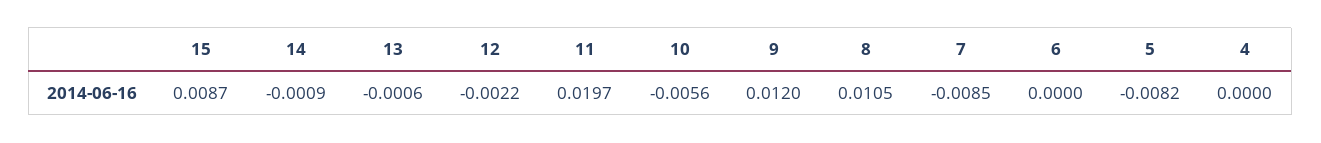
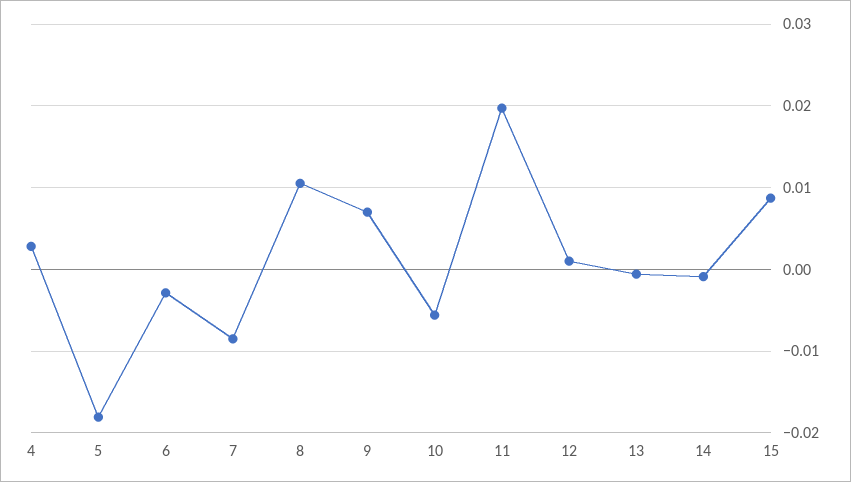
  {
    "15": 0.0087,
    "14": -0.0009,
    "13": -0.0006,
-   "12": -0.0022,
+   "12": 0.001,
    "11": 0.0197,
    "10": -0.0056,
-   "9": 0.012,
+   "9": 0.007,
    "8": 0.0105,
    "7": -0.0085,
-   "6": 0,
+   "6": -0.003,
-   "5": -0.0082,
+   "5": -0.018,
-   "4": 0
+   "4": 0.003
  }

